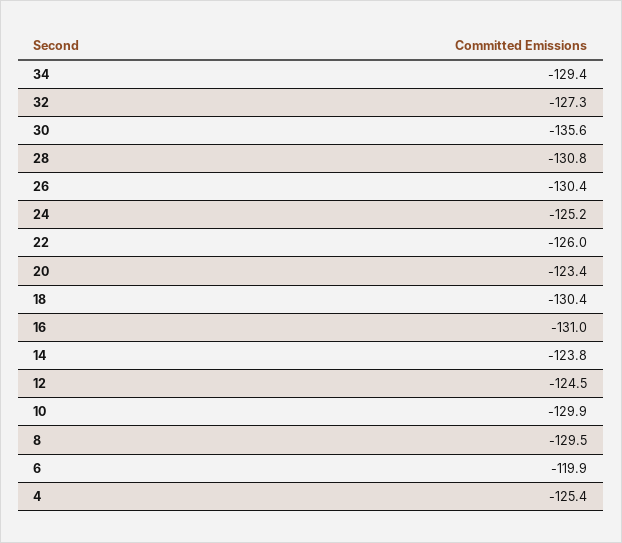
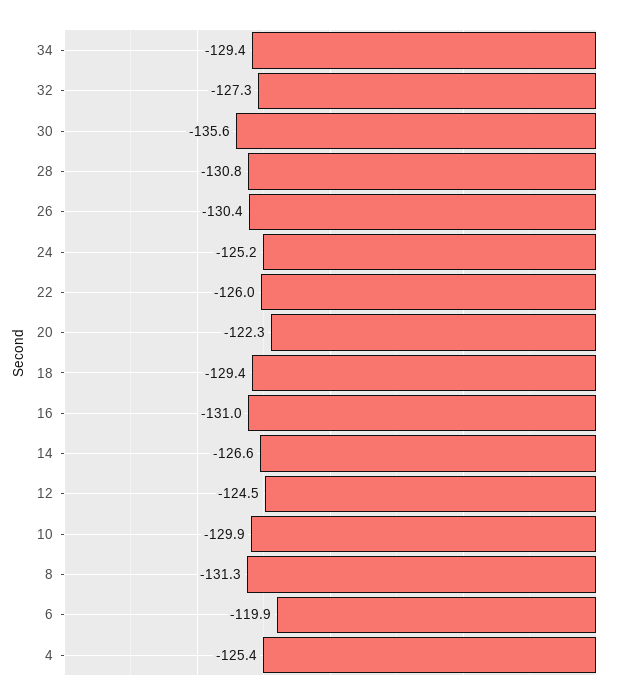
  {
    "34": -129.4,
    "32": -127.3,
    "30": -135.6,
    "28": -130.8,
    "26": -130.4,
    "24": -125.2,
    "22": -126,
-   "20": -123.4,
+   "20": -122.3,
-   "18": -130.4,
+   "18": -129.4,
    "16": -131,
-   "14": -123.8,
+   "14": -126.6,
    "12": -124.5,
    "10": -129.9,
-   "8": -129.5,
+   "8": -131.3,
    "6": -119.9,
    "4": -125.4
  }

